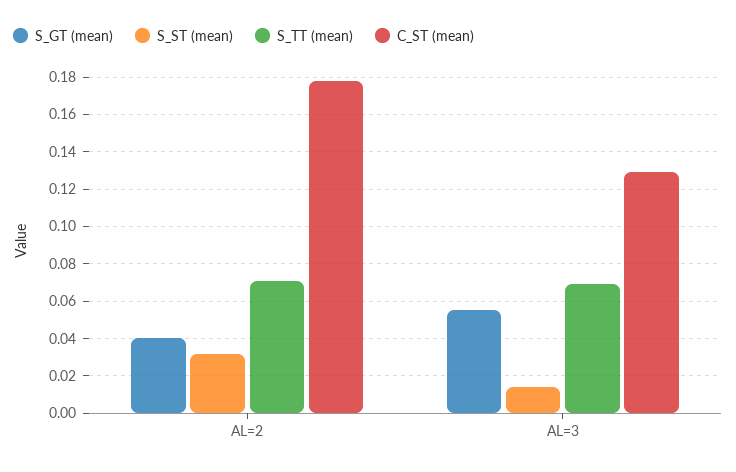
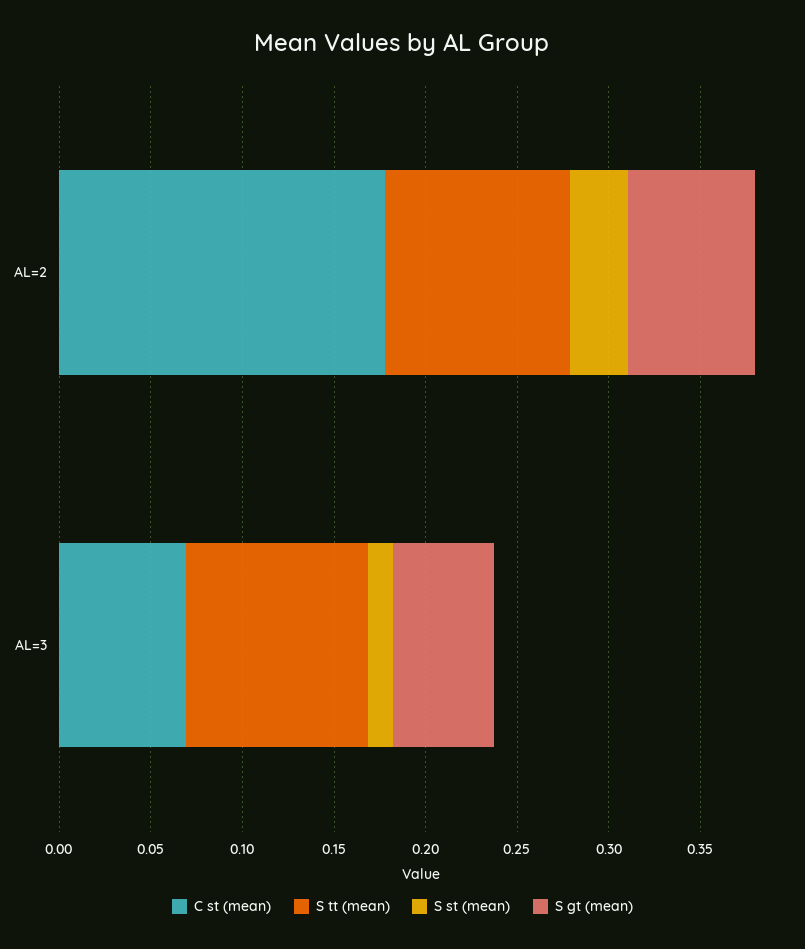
  {
    "S_GT (mean)": {
-     "AL=2": 0.04,
+     "AL=2": 0.07,
      "AL=3": 0.055
    },
    "S_ST (mean)": {
      "AL=2": 0.03,
      "AL=3": 0.015
    },
    "S_TT (mean)": {
-     "AL=2": 0.07,
+     "AL=2": 0.1,
-     "AL=3": 0.07
+     "AL=3": 0.1
    },
    "C_ST (mean)": {
      "AL=2": 0.18,
-     "AL=3": 0.13
+     "AL=3": 0.07
    }
  }

